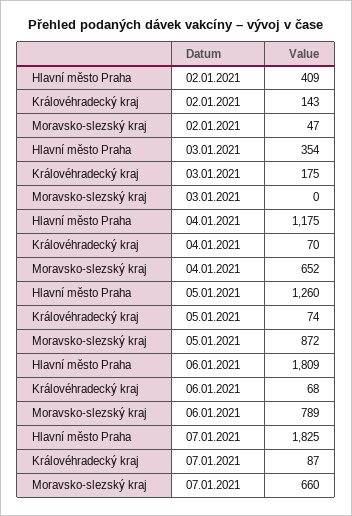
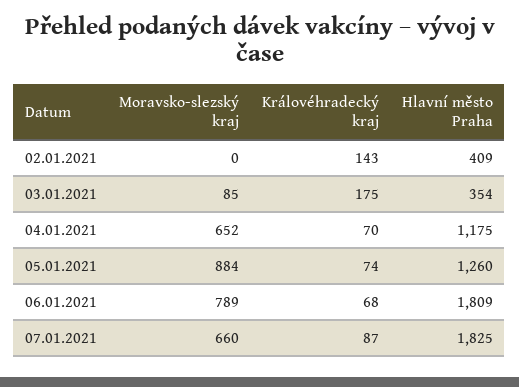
  {
    "Hlavní město Praha": {
      "02.01.2021": 409,
      "03.01.2021": 354,
      "04.01.2021": 1175,
      "05.01.2021": 1260,
      "06.01.2021": 1809,
      "07.01.2021": 1825
    },
    "Královéhradecký kraj": {
      "02.01.2021": 143,
      "03.01.2021": 175,
      "04.01.2021": 70,
      "05.01.2021": 74,
      "06.01.2021": 68,
      "07.01.2021": 87
    },
    "Moravsko-slezský kraj": {
-     "02.01.2021": 47,
+     "02.01.2021": 0,
-     "03.01.2021": 0,
+     "03.01.2021": 85,
      "04.01.2021": 652,
-     "05.01.2021": 872,
+     "05.01.2021": 884,
      "06.01.2021": 789,
      "07.01.2021": 660
    }
  }

